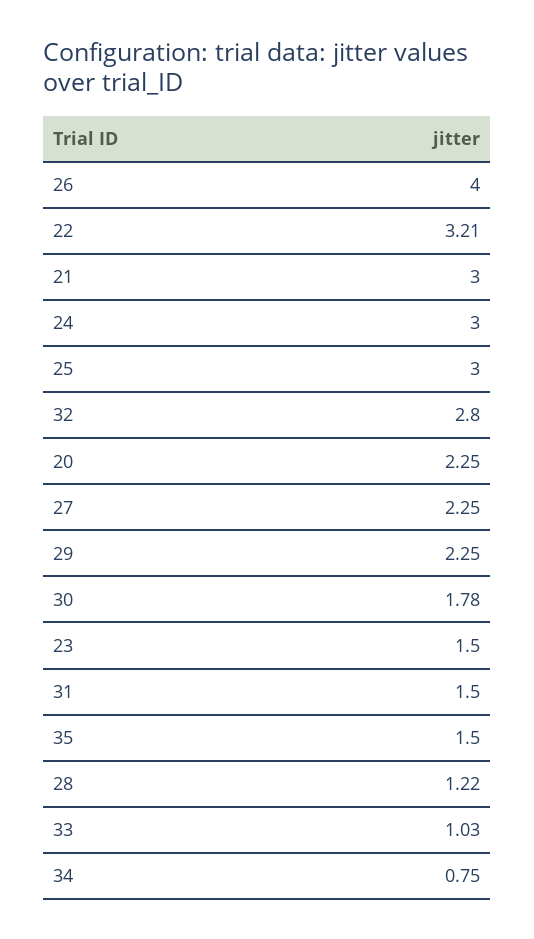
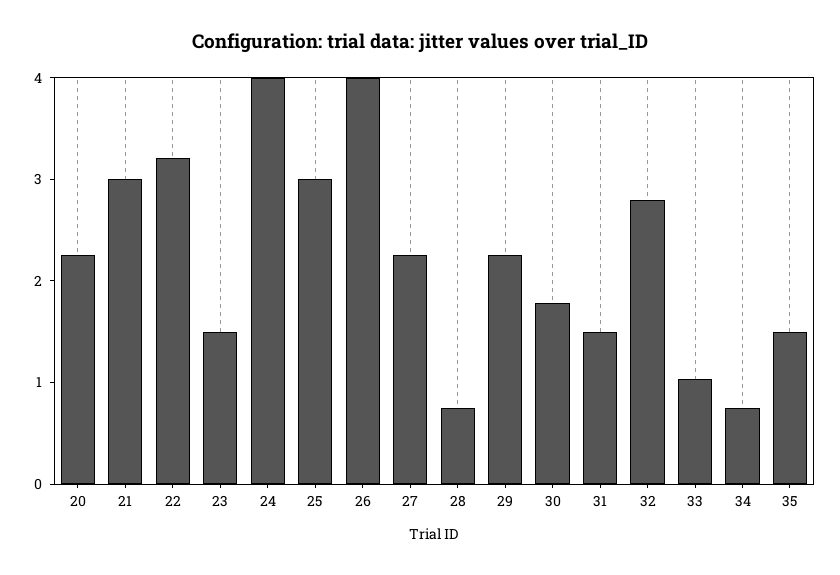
  {
    "26": 4,
    "22": 3.21,
    "21": 3,
-   "24": 3,
+   "24": 4,
    "25": 3,
    "32": 2.8,
    "20": 2.25,
    "27": 2.25,
    "29": 2.25,
    "30": 1.78,
    "23": 1.5,
    "31": 1.5,
    "35": 1.5,
-   "28": 1.22,
+   "28": 0.8,
    "33": 1.03,
    "34": 0.75
  }

